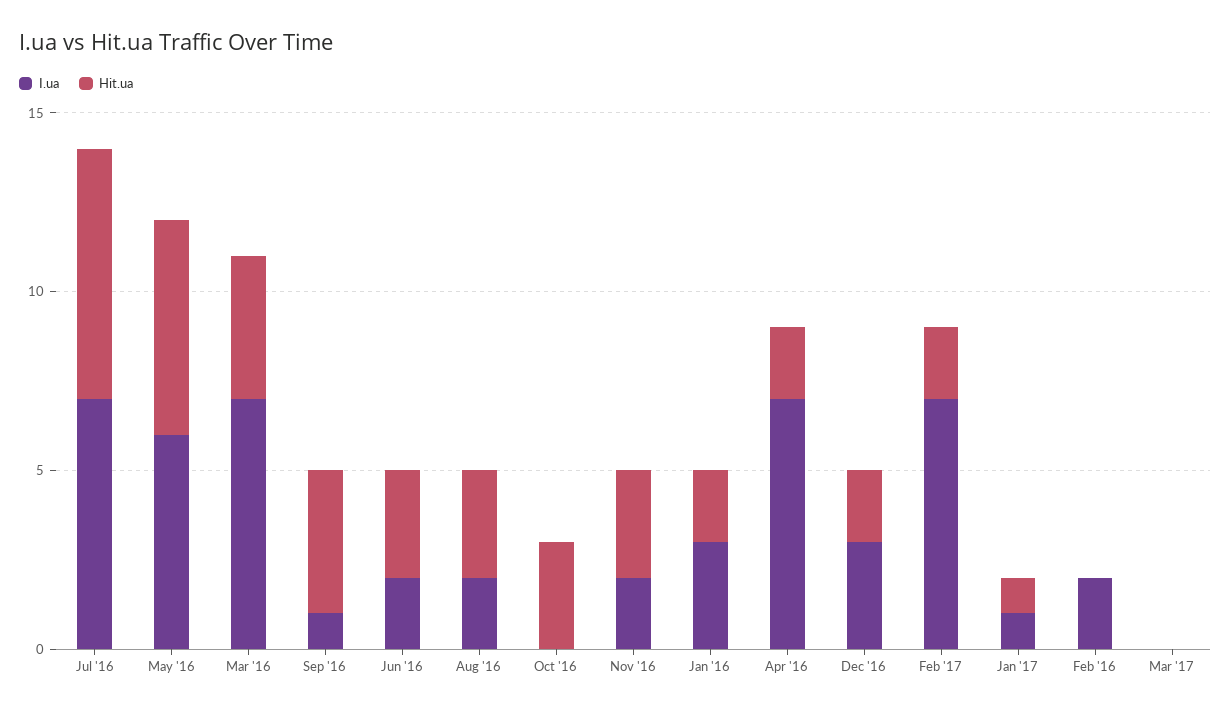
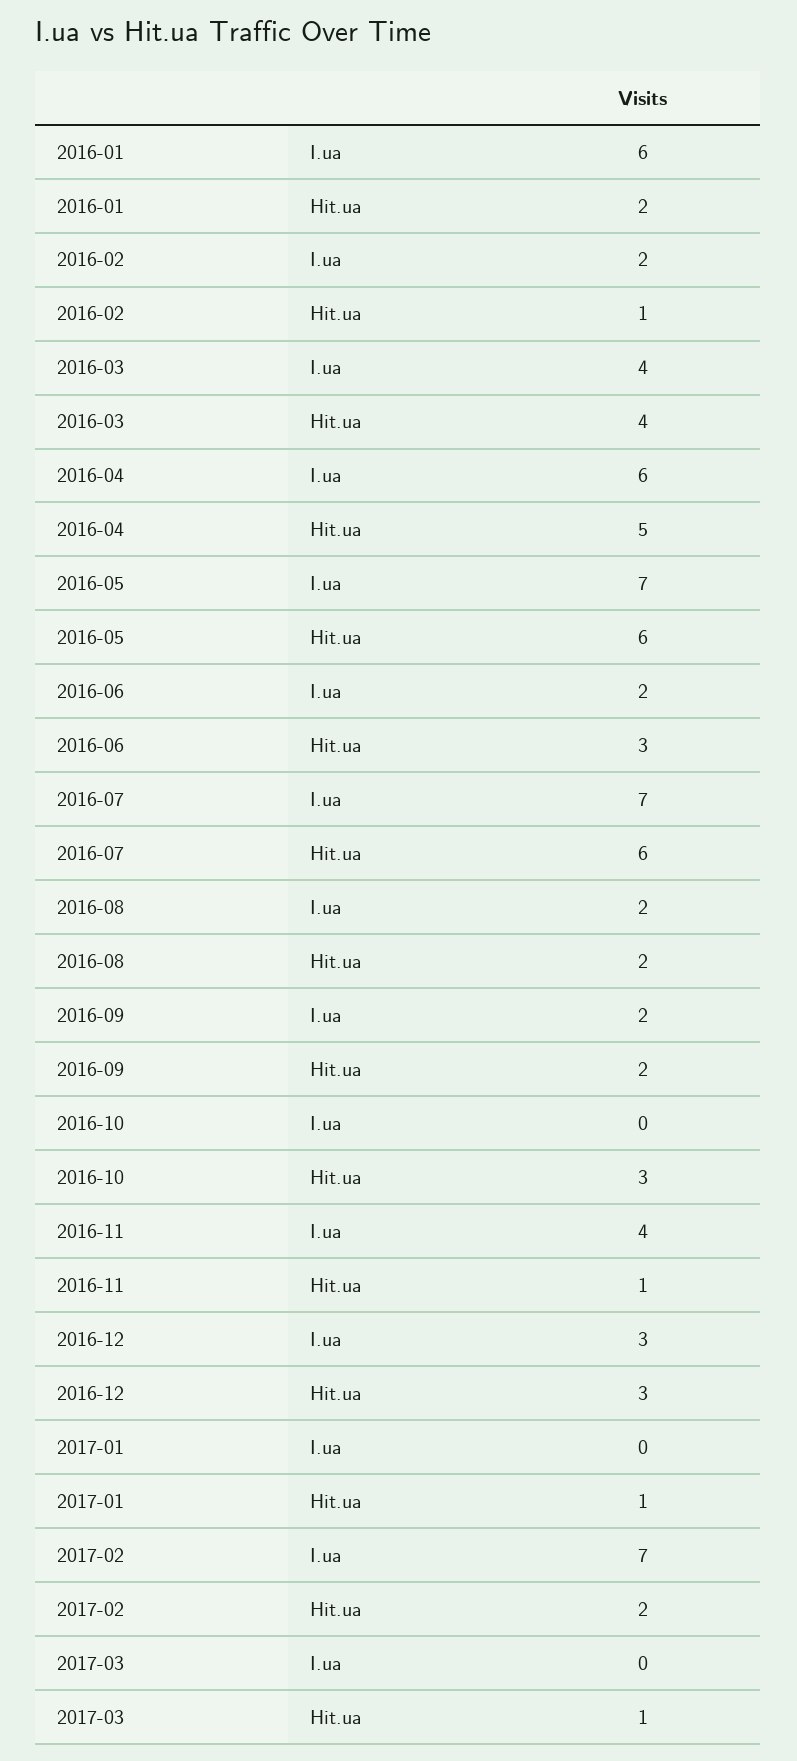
  {
    "I.ua": {
      "Jul '16": 7,
-     "May '16": 6,
+     "May '16": 7,
-     "Mar '16": 7,
+     "Mar '16": 4,
-     "Sep '16": 1,
+     "Sep '16": 2,
      "Jun '16": 2,
      "Aug '16": 2,
      "Oct '16": 0,
-     "Nov '16": 2,
+     "Nov '16": 4,
-     "Jan '16": 3,
+     "Jan '16": 6,
-     "Apr '16": 7,
+     "Apr '16": 6,
      "Dec '16": 3,
      "Feb '17": 7,
-     "Jan '17": 1,
+     "Jan '17": 0,
      "Feb '16": 2,
      "Mar '17": 0
    },
    "Hit.ua": {
-     "Jul '16": 7,
+     "Jul '16": 6,
      "May '16": 6,
      "Mar '16": 4,
-     "Sep '16": 4,
+     "Sep '16": 2,
      "Jun '16": 3,
-     "Aug '16": 3,
+     "Aug '16": 2,
      "Oct '16": 3,
-     "Nov '16": 3,
+     "Nov '16": 1,
      "Jan '16": 2,
-     "Apr '16": 2,
+     "Apr '16": 5,
-     "Dec '16": 2,
+     "Dec '16": 3,
      "Feb '17": 2,
      "Jan '17": 1,
-     "Feb '16": 0,
+     "Feb '16": 1,
-     "Mar '17": 0
+     "Mar '17": 1
    }
  }

